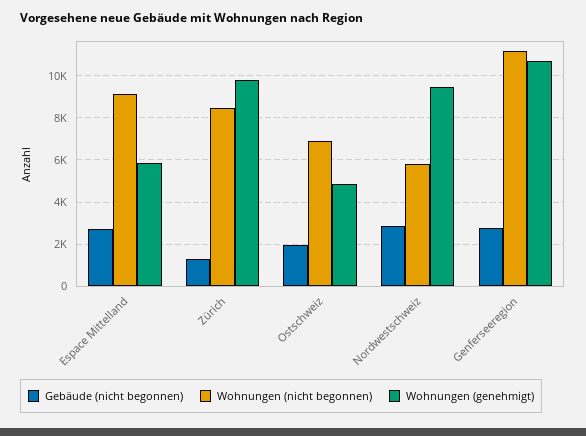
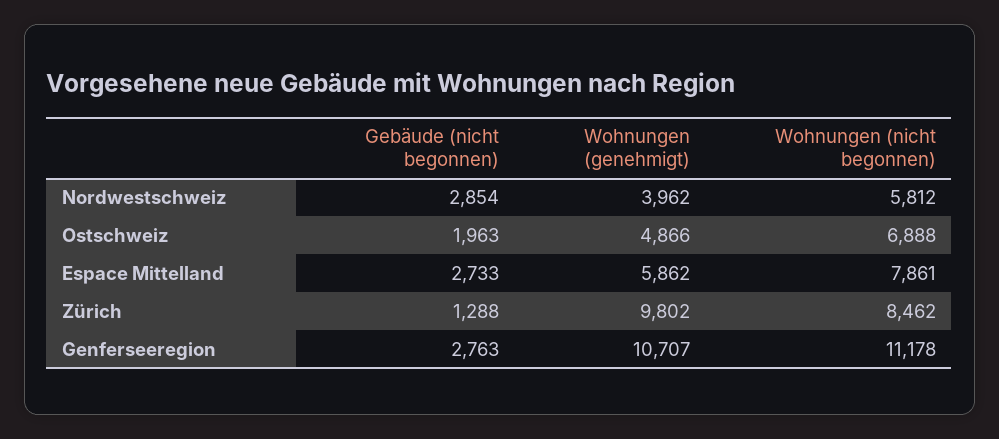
  {
    "Gebäude (nicht begonnen)": {
      "Espace Mittelland": 2733,
      "Zürich": 1288,
      "Ostschweiz": 1963,
      "Nordwestschweiz": 2854,
      "Genferseeregion": 2763
    },
    "Wohnungen (nicht begonnen)": {
-     "Espace Mittelland": 9000,
+     "Espace Mittelland": 7861,
      "Zürich": 8462,
      "Ostschweiz": 6888,
      "Nordwestschweiz": 5812,
      "Genferseeregion": 11178
    },
    "Wohnungen (genehmigt)": {
      "Espace Mittelland": 5862,
      "Zürich": 9802,
      "Ostschweiz": 4866,
-     "Nordwestschweiz": 9500,
+     "Nordwestschweiz": 3962,
      "Genferseeregion": 10707
    }
  }

